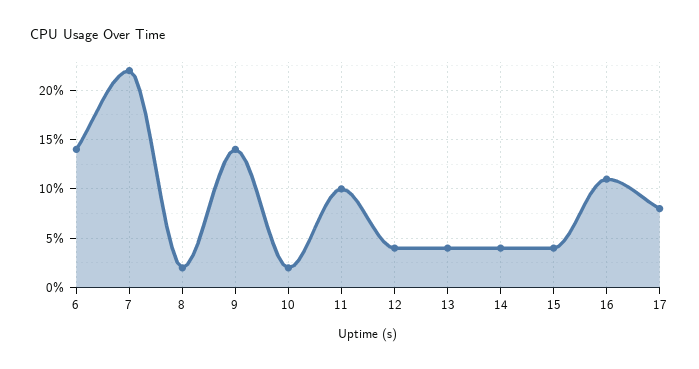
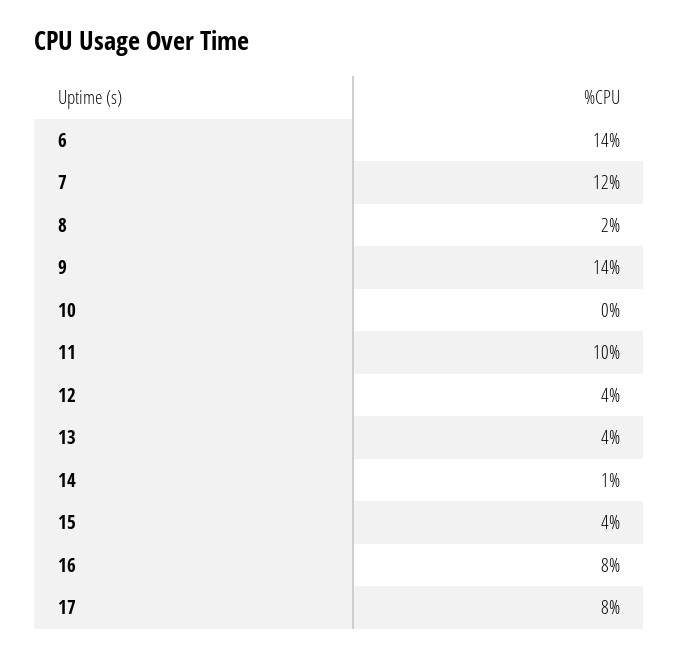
  {
    "6": 14,
-   "7": 22,
+   "7": 12,
    "8": 2,
    "9": 14,
-   "10": 2,
+   "10": 0,
    "11": 10,
    "12": 4,
    "13": 4,
-   "14": 4,
+   "14": 1,
    "15": 4,
-   "16": 11,
+   "16": 8,
    "17": 8
  }

